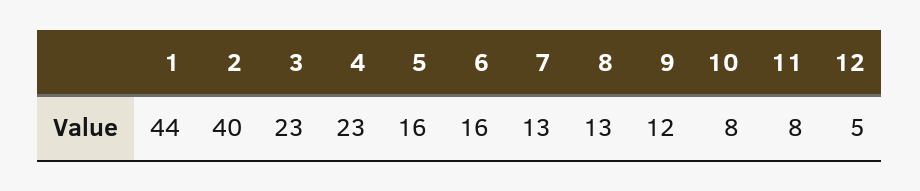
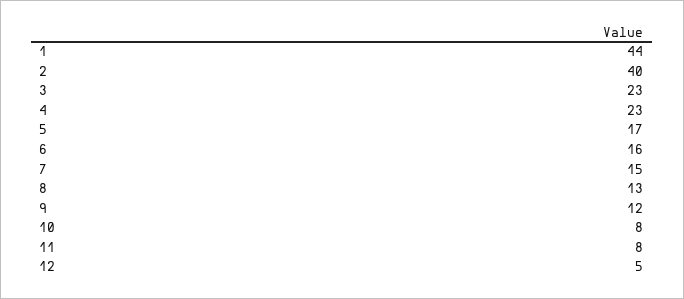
  {
    "1": 44,
    "2": 40,
    "3": 23,
    "4": 23,
-   "5": 16,
+   "5": 17,
    "6": 16,
-   "7": 13,
+   "7": 15,
    "8": 13,
    "9": 12,
    "10": 8,
    "11": 8,
    "12": 5
  }

